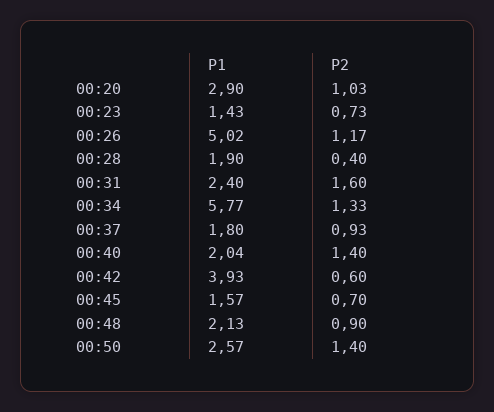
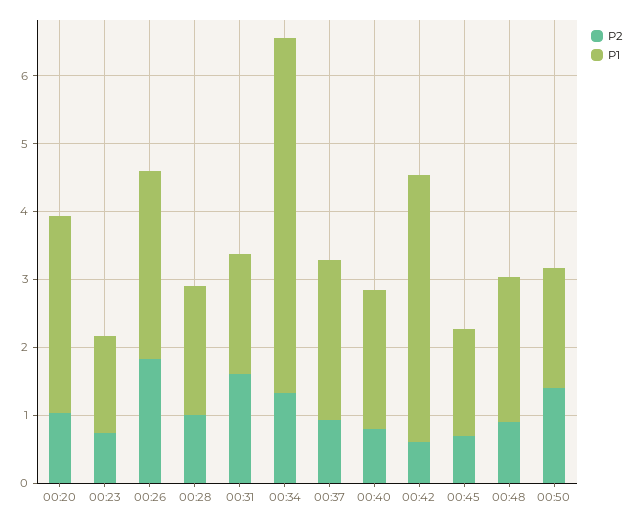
  {
    "P1": {
      "00:20": 2.9,
      "00:23": 1.43,
-     "00:26": 5.02,
+     "00:26": 2.8,
      "00:28": 1.9,
-     "00:31": 2.4,
+     "00:31": 1.8,
-     "00:34": 5.77,
+     "00:34": 5.2,
-     "00:37": 1.8,
+     "00:37": 2.4,
      "00:40": 2.04,
      "00:42": 3.93,
      "00:45": 1.57,
      "00:48": 2.13,
-     "00:50": 2.57
+     "00:50": 1.8
    },
    "P2": {
      "00:20": 1.03,
      "00:23": 0.73,
-     "00:26": 1.17,
+     "00:26": 1.8,
-     "00:28": 0.4,
+     "00:28": 1,
      "00:31": 1.6,
      "00:34": 1.33,
      "00:37": 0.93,
-     "00:40": 1.4,
+     "00:40": 0.8,
      "00:42": 0.6,
      "00:45": 0.7,
      "00:48": 0.9,
      "00:50": 1.4
    }
  }

